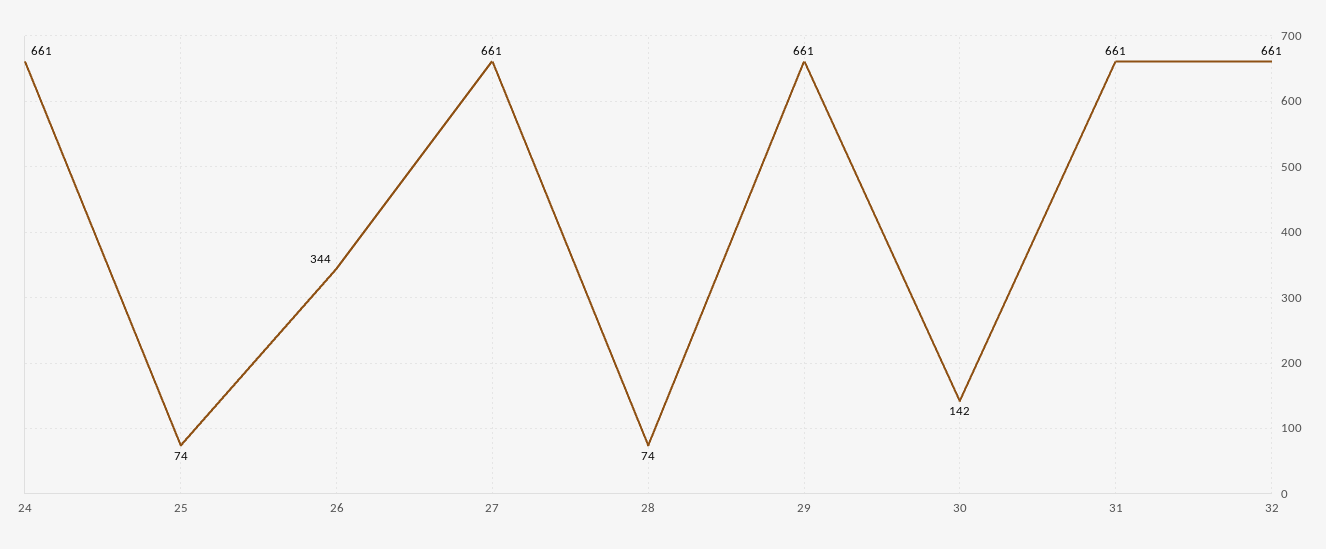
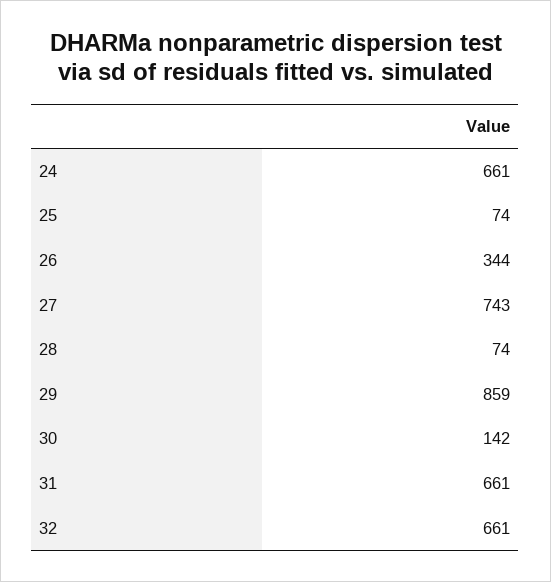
  {
    "24": 661,
    "25": 74,
    "26": 344,
-   "27": 661,
+   "27": 743,
    "28": 74,
-   "29": 661,
+   "29": 859,
    "30": 142,
    "31": 661,
    "32": 661
  }

